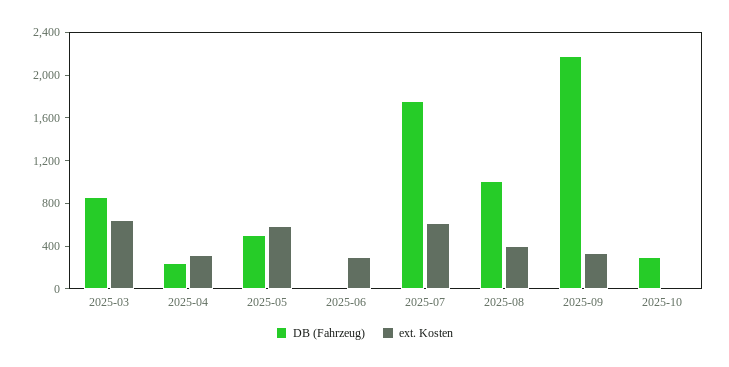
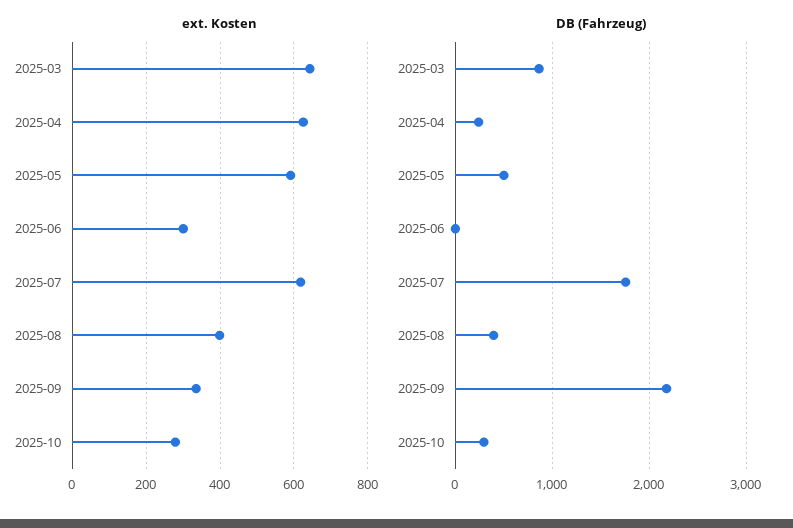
  {
    "DB (Fahrzeug)": {
      "2025-03": 900,
      "2025-04": 200,
      "2025-05": 500,
      "2025-06": 0,
      "2025-07": 1800,
-     "2025-08": 1000,
+     "2025-08": 400,
      "2025-09": 2200,
      "2025-10": 300
    },
    "ext. Kosten": {
      "2025-03": 640,
-     "2025-04": 300,
+     "2025-04": 620,
      "2025-05": 600,
      "2025-06": 300,
      "2025-07": 620,
      "2025-08": 400,
      "2025-09": 340,
-     "2025-10": 0
+     "2025-10": 280
    }
  }

